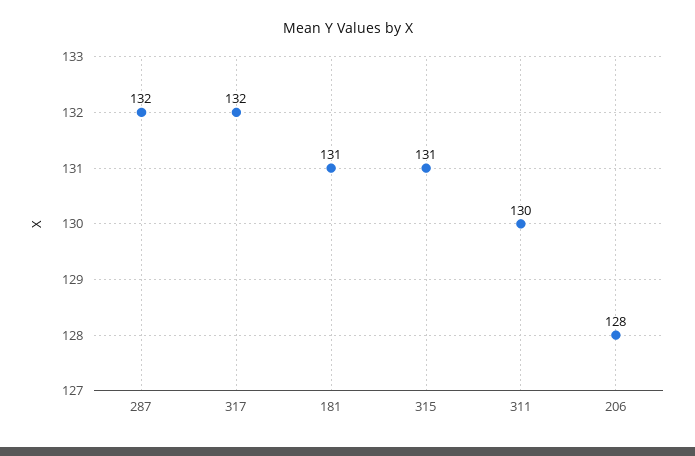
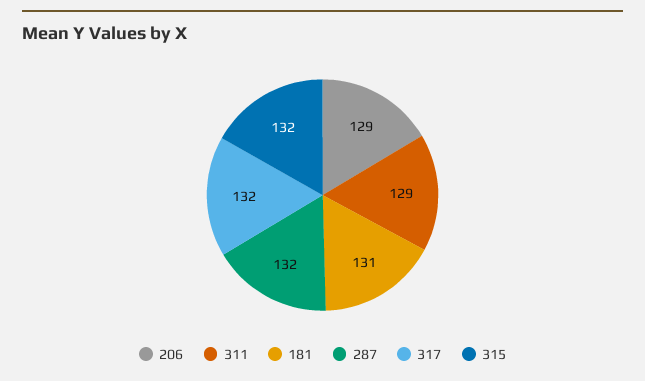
  {
    "287": 132,
    "317": 132,
    "181": 131,
-   "315": 131,
+   "315": 132,
-   "311": 130,
+   "311": 129,
-   "206": 128
+   "206": 129
  }

